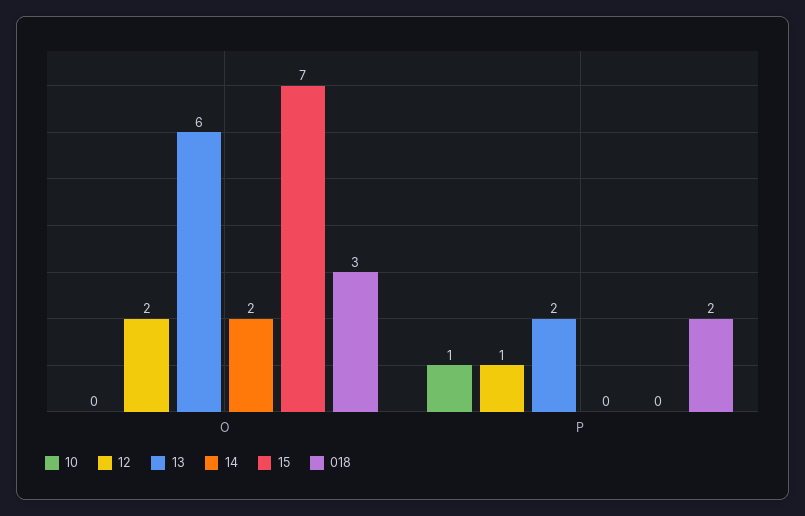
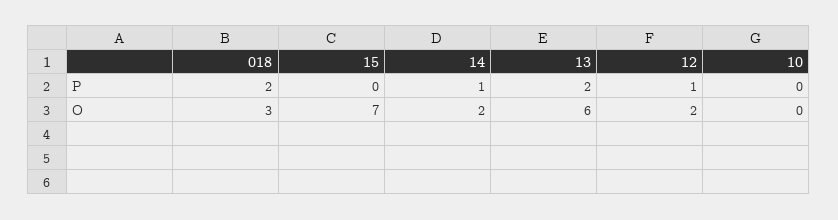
  {
    "10": {
      "O": 0,
-     "P": 1
+     "P": 0
    },
    "12": {
      "O": 2,
      "P": 1
    },
    "13": {
      "O": 6,
      "P": 2
    },
    "14": {
      "O": 2,
-     "P": 0
+     "P": 1
    },
    "15": {
      "O": 7,
      "P": 0
    },
    "018": {
      "O": 3,
      "P": 2
    }
  }

